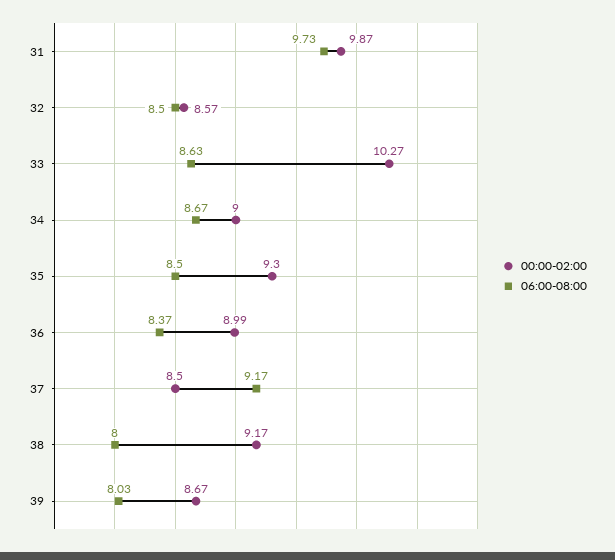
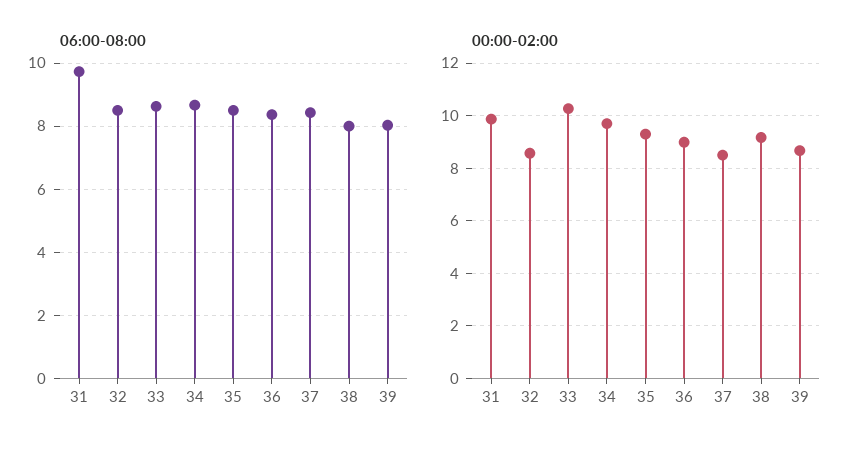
  {
    "00:00-02:00": {
      "31": 9.87,
      "32": 8.57,
      "33": 10.27,
-     "34": 9,
+     "34": 9.75,
      "35": 9.3,
      "36": 8.99,
      "37": 8.5,
      "38": 9.17,
      "39": 8.67
    },
    "06:00-08:00": {
      "31": 9.73,
      "32": 8.5,
      "33": 8.63,
      "34": 8.67,
      "35": 8.5,
      "36": 8.37,
-     "37": 9.17,
+     "37": 8.4,
      "38": 8,
      "39": 8.03
    }
  }

